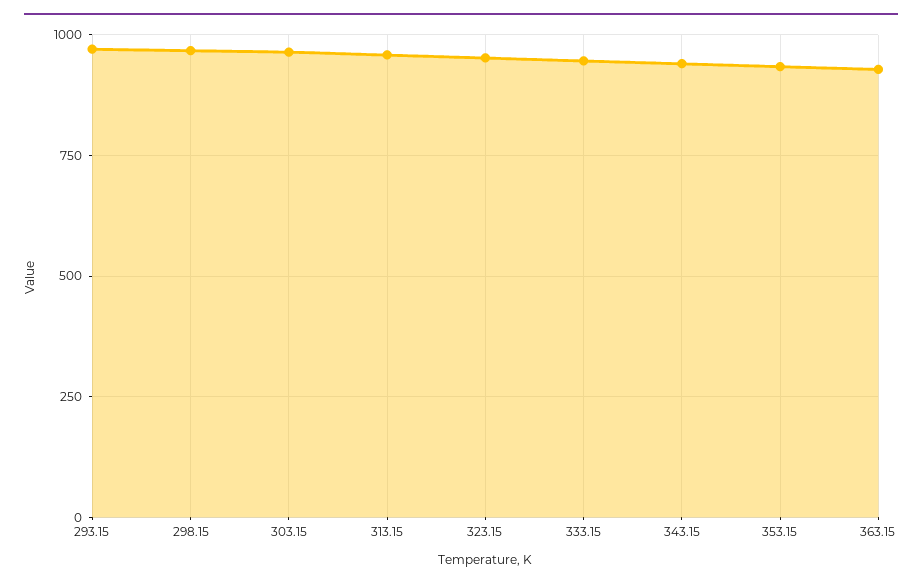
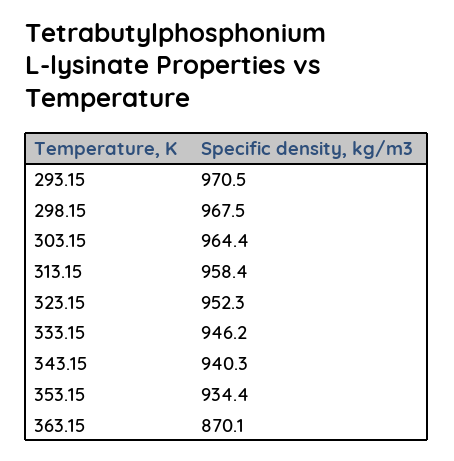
  {
    "293.15": 970.5,
    "298.15": 967.5,
    "303.15": 964.4,
    "313.15": 958.4,
    "323.15": 952.3,
    "333.15": 946.2,
    "343.15": 940.3,
    "353.15": 934.4,
-   "363.15": 925
+   "363.15": 870.1
  }

